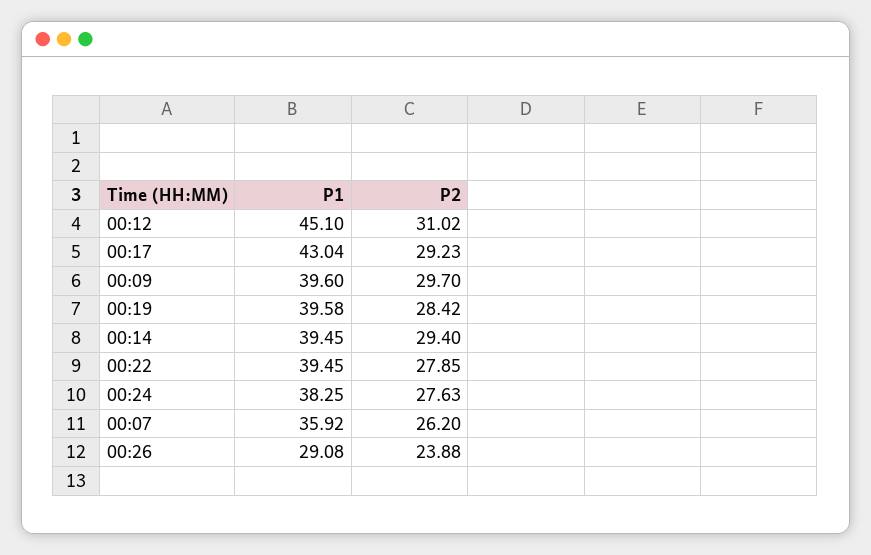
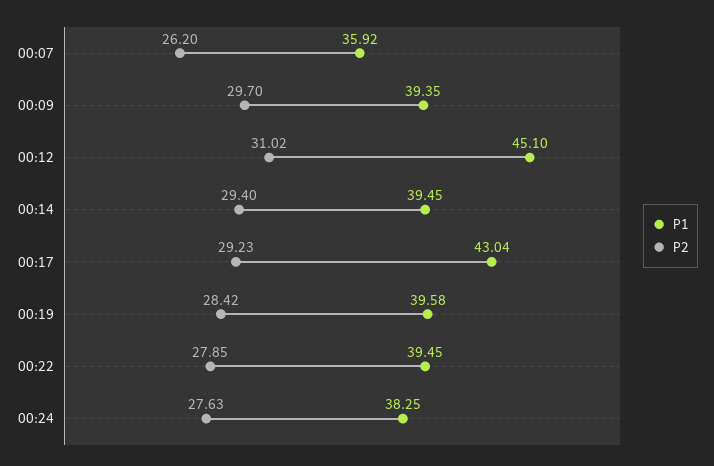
  {
    "P1": {
      "00:12": 45.1,
      "00:17": 43.04,
-     "00:09": 39.6,
+     "00:09": 39.35,
      "00:19": 39.58,
      "00:14": 39.45,
      "00:22": 39.45,
      "00:24": 38.25,
-     "00:07": 35.92,
+     "00:07": 35.92
-     "00:26": 29.08
    },
    "P2": {
      "00:12": 31.02,
      "00:17": 29.23,
      "00:09": 29.7,
      "00:19": 28.42,
      "00:14": 29.4,
      "00:22": 27.85,
      "00:24": 27.63,
-     "00:07": 26.2,
+     "00:07": 26.2
-     "00:26": 23.88
    }
  }

